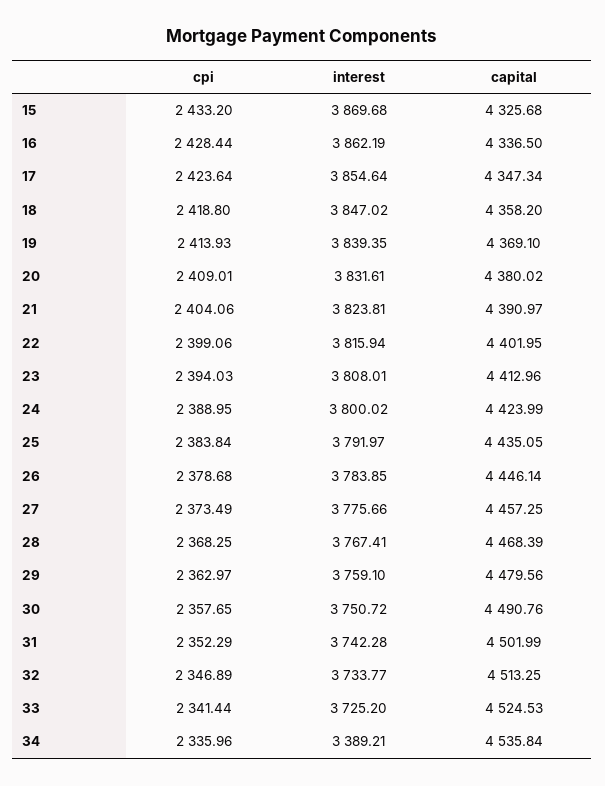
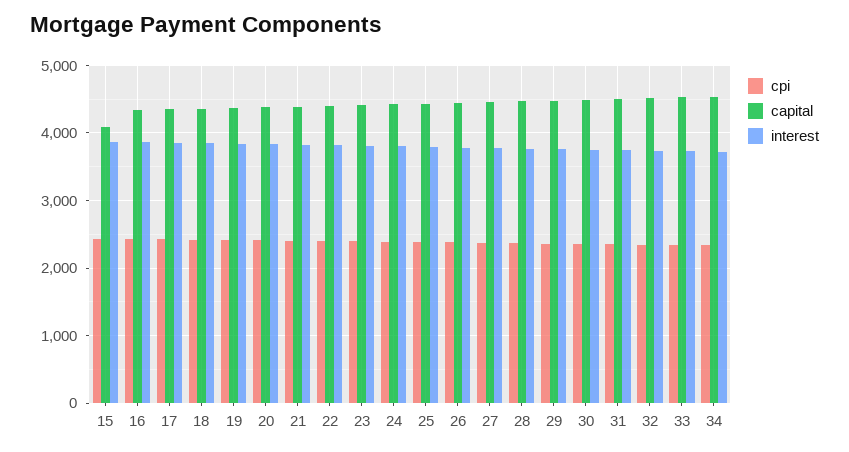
  {
    "cpi": {
      "15": 2433.2,
      "16": 2428.44,
      "17": 2423.64,
      "18": 2418.8,
      "19": 2413.93,
      "20": 2409.01,
      "21": 2404.06,
      "22": 2399.06,
      "23": 2394.03,
      "24": 2388.95,
      "25": 2383.84,
      "26": 2378.68,
      "27": 2373.49,
      "28": 2368.25,
      "29": 2362.97,
      "30": 2357.65,
      "31": 2352.29,
      "32": 2346.89,
      "33": 2341.44,
      "34": 2335.96
    },
    "interest": {
      "15": 3869.68,
      "16": 3862.19,
      "17": 3854.64,
      "18": 3847.02,
      "19": 3839.35,
      "20": 3831.61,
      "21": 3823.81,
      "22": 3815.94,
      "23": 3808.01,
      "24": 3800.02,
      "25": 3791.97,
      "26": 3783.85,
      "27": 3775.66,
      "28": 3767.41,
      "29": 3759.1,
      "30": 3750.72,
      "31": 3742.28,
      "32": 3733.77,
      "33": 3725.2,
-     "34": 3389.21
+     "34": 3700
    },
    "capital": {
-     "15": 4325.68,
+     "15": 4100,
      "16": 4336.5,
      "17": 4347.34,
      "18": 4358.2,
      "19": 4369.1,
      "20": 4380.02,
      "21": 4390.97,
      "22": 4401.95,
      "23": 4412.96,
      "24": 4423.99,
      "25": 4435.05,
      "26": 4446.14,
      "27": 4457.25,
      "28": 4468.39,
      "29": 4479.56,
      "30": 4490.76,
      "31": 4501.99,
      "32": 4513.25,
      "33": 4524.53,
      "34": 4535.84
    }
  }

